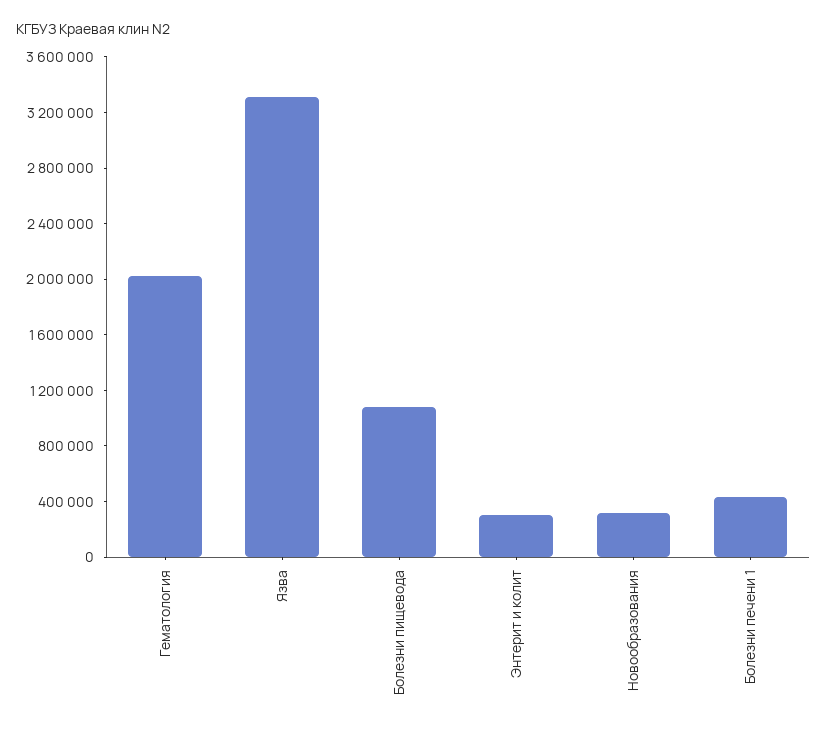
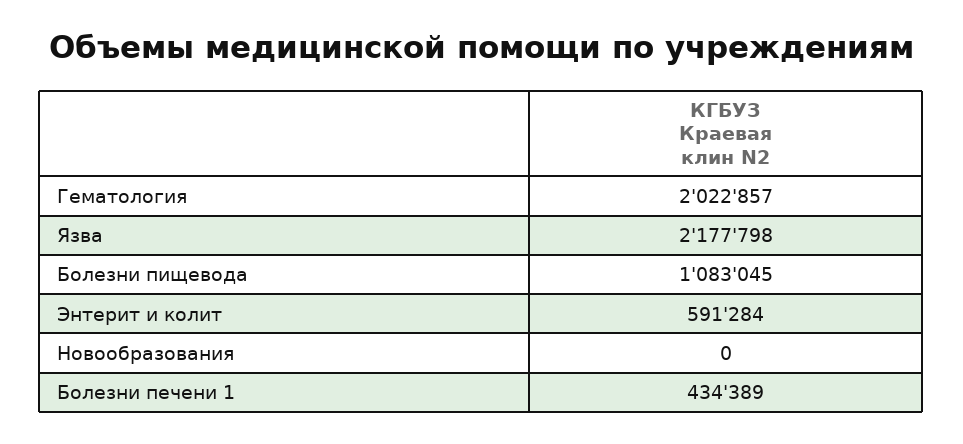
  {
    "Гематология": 2022857,
-   "Язва": 3300000,
+   "Язва": 2177798,
    "Болезни пищевода": 1083045,
-   "Энтерит и колит": 300000,
+   "Энтерит и колит": 591284,
-   "Новообразования": 300000,
+   "Новообразования": 0,
    "Болезни печени 1": 434389
  }

